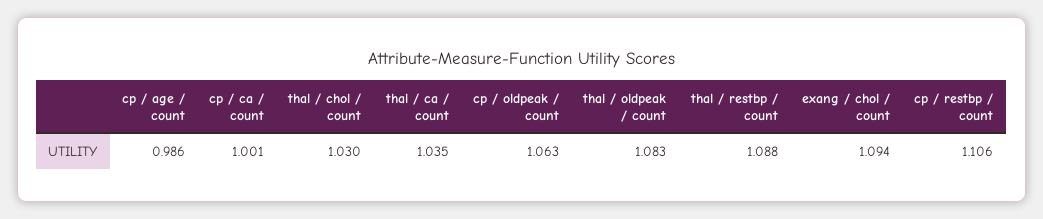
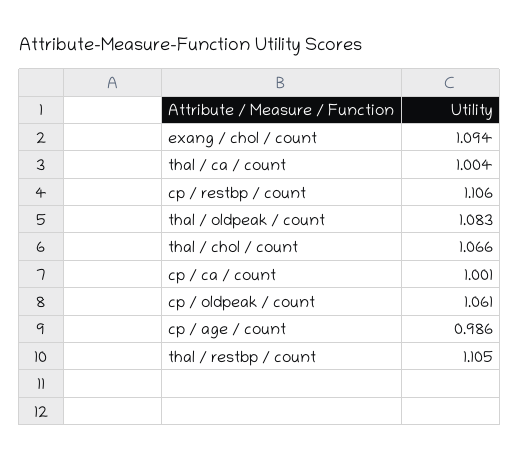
  {
    "cp / age / count": 0.986,
    "cp / ca / count": 1.001,
-   "thal / chol / count": 1.03,
+   "thal / chol / count": 1.066,
-   "thal / ca / count": 1.035,
+   "thal / ca / count": 1.004,
-   "cp / oldpeak / count": 1.063,
+   "cp / oldpeak / count": 1.061,
    "thal / oldpeak / count": 1.083,
-   "thal / restbp / count": 1.088,
+   "thal / restbp / count": 1.105,
    "exang / chol / count": 1.094,
    "cp / restbp / count": 1.106
  }

